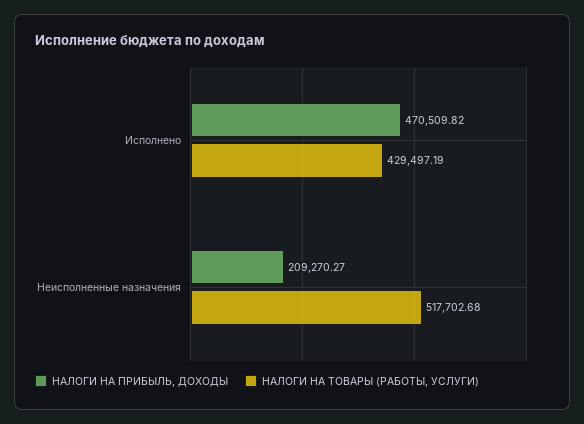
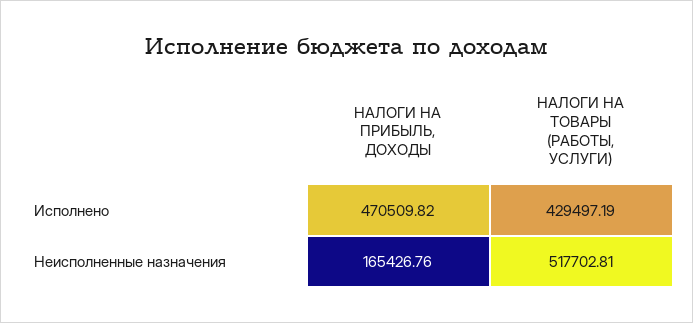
  {
    "НАЛОГИ НА ПРИБЫЛЬ, ДОХОДЫ": {
      "Исполнено": 470509.82,
-     "Неисполненные назначения": 209270.27
+     "Неисполненные назначения": 165426.76
    },
    "НАЛОГИ НА ТОВАРЫ (РАБОТЫ, УСЛУГИ)": {
      "Исполнено": 429497.19,
-     "Неисполненные назначения": 517702.68
+     "Неисполненные назначения": 517702.81
    }
  }

